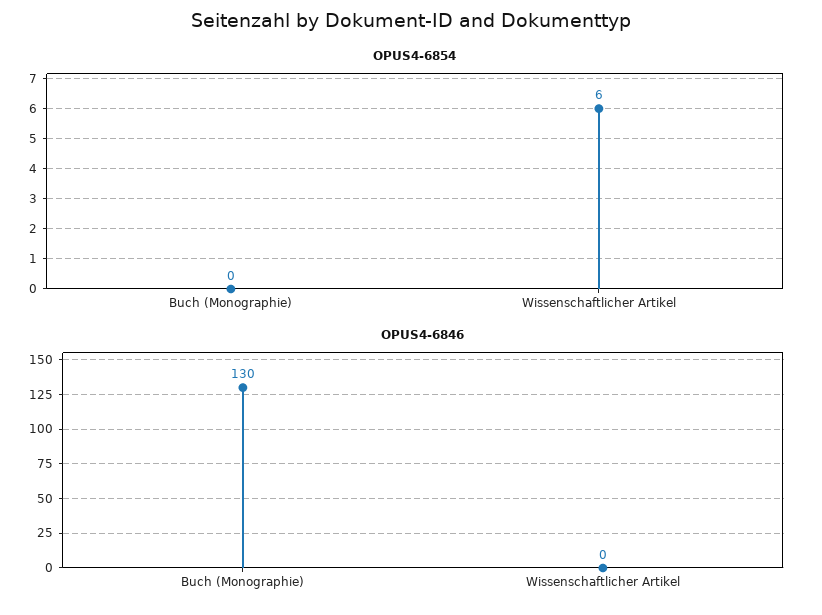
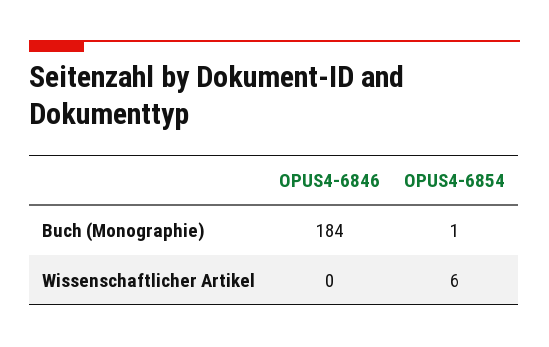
  {
    "OPUS4-6854": {
-     "Buch (Monographie)": 0,
+     "Buch (Monographie)": 1,
      "Wissenschaftlicher Artikel": 6
    },
    "OPUS4-6846": {
-     "Buch (Monographie)": 130,
+     "Buch (Monographie)": 184,
      "Wissenschaftlicher Artikel": 0
    }
  }

